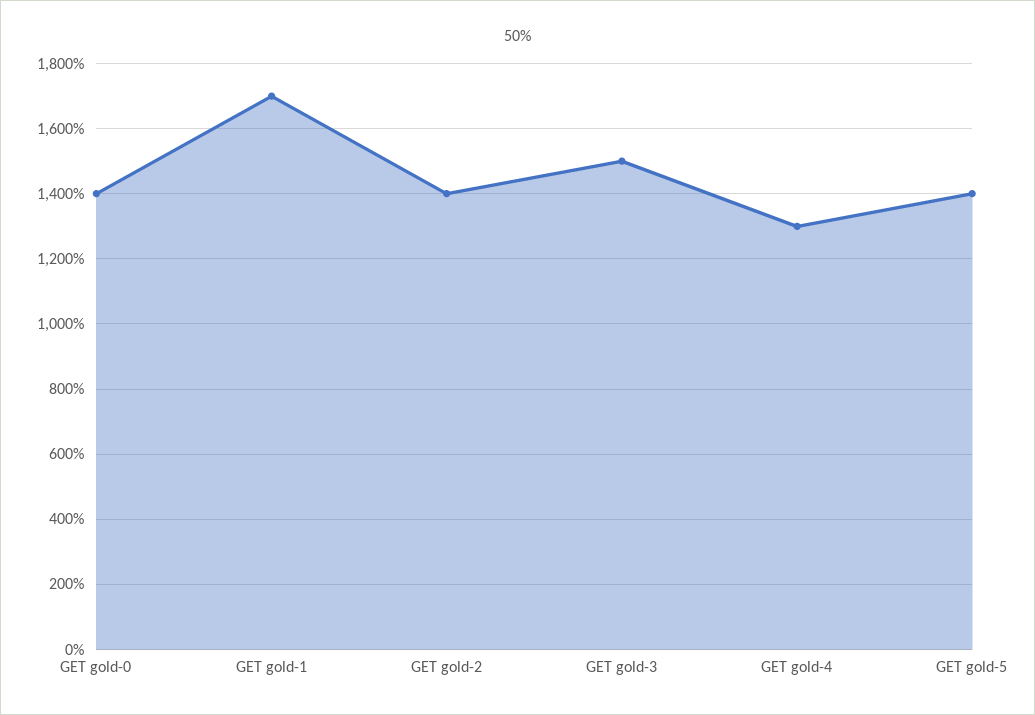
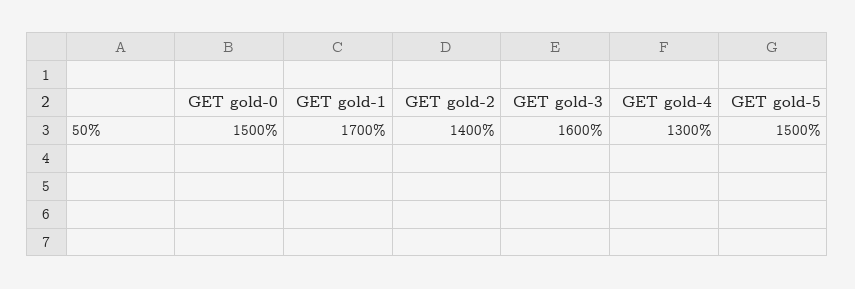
  {
-   "GET gold-0": 1400,
+   "GET gold-0": 1500,
    "GET gold-1": 1700,
    "GET gold-2": 1400,
-   "GET gold-3": 1500,
+   "GET gold-3": 1600,
    "GET gold-4": 1300,
-   "GET gold-5": 1400
+   "GET gold-5": 1500
  }

